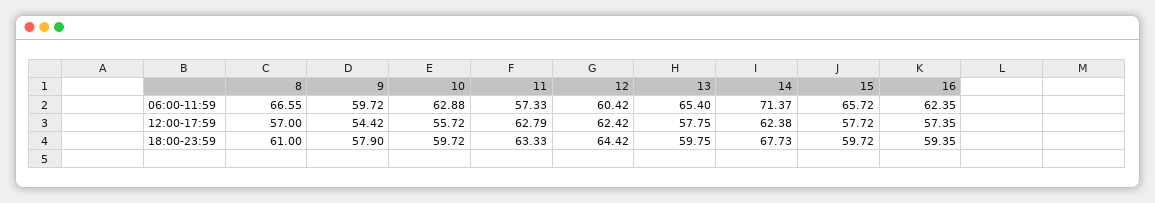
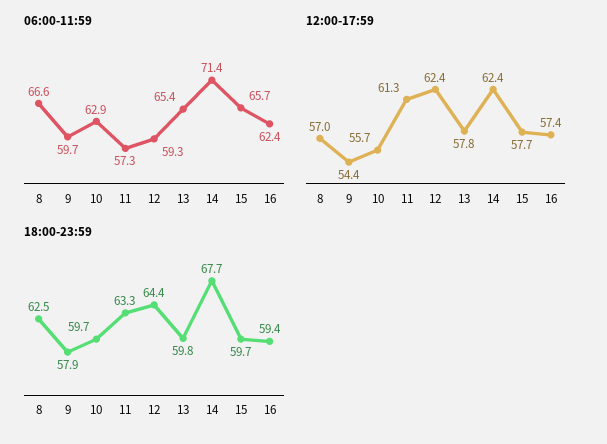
  {
    "06:00-11:59": {
      "8": 66.55,
      "9": 59.72,
      "10": 62.88,
      "11": 57.33,
-     "12": 60.42,
+     "12": 59.3,
      "13": 65.4,
      "14": 71.37,
      "15": 65.72,
      "16": 62.35
    },
    "12:00-17:59": {
      "8": 57,
      "9": 54.42,
      "10": 55.72,
-     "11": 62.79,
+     "11": 61.3,
      "12": 62.42,
      "13": 57.75,
      "14": 62.38,
      "15": 57.72,
      "16": 57.35
    },
    "18:00-23:59": {
-     "8": 61,
+     "8": 62.5,
      "9": 57.9,
      "10": 59.72,
      "11": 63.33,
      "12": 64.42,
      "13": 59.75,
      "14": 67.73,
      "15": 59.72,
      "16": 59.35
    }
  }

